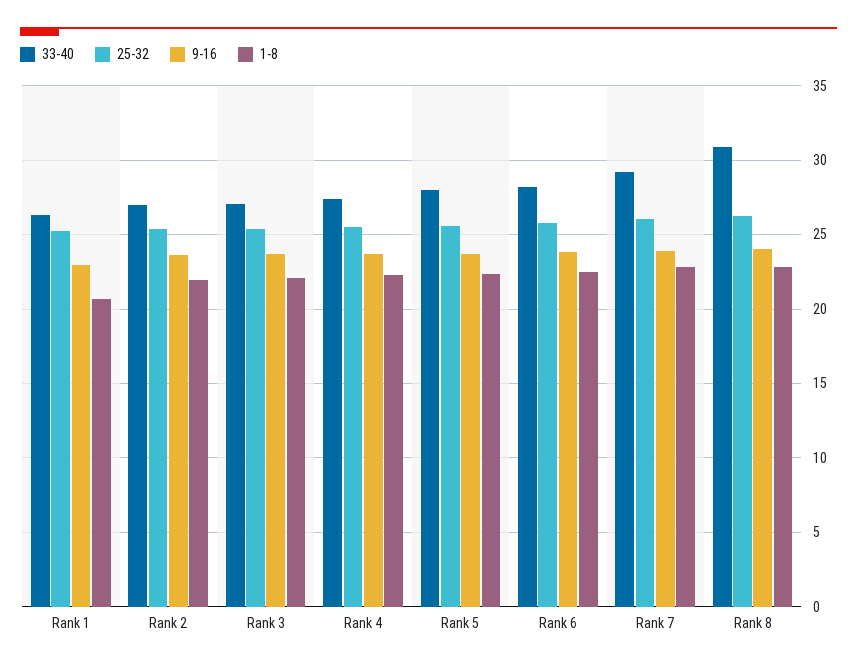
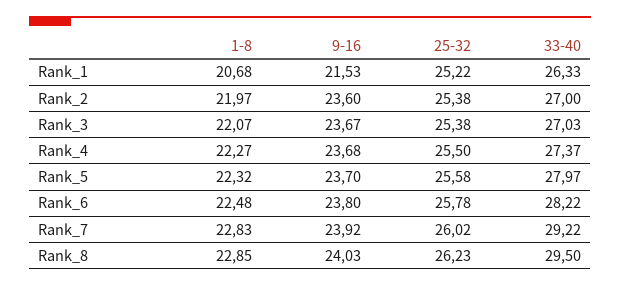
  {
    "33-40": {
      "Rank 1": 26.33,
      "Rank 2": 27,
      "Rank 3": 27.03,
      "Rank 4": 27.37,
      "Rank 5": 27.97,
      "Rank 6": 28.22,
      "Rank 7": 29.22,
-     "Rank 8": 31
+     "Rank 8": 29.5
    },
    "25-32": {
      "Rank 1": 25.22,
      "Rank 2": 25.38,
      "Rank 3": 25.38,
      "Rank 4": 25.5,
      "Rank 5": 25.58,
      "Rank 6": 25.78,
      "Rank 7": 26.02,
      "Rank 8": 26.23
    },
    "9-16": {
-     "Rank 1": 23,
+     "Rank 1": 21.53,
      "Rank 2": 23.6,
      "Rank 3": 23.67,
      "Rank 4": 23.68,
      "Rank 5": 23.7,
      "Rank 6": 23.8,
      "Rank 7": 23.92,
      "Rank 8": 24.03
    },
    "1-8": {
      "Rank 1": 20.68,
      "Rank 2": 21.97,
      "Rank 3": 22.07,
      "Rank 4": 22.27,
      "Rank 5": 22.32,
      "Rank 6": 22.48,
      "Rank 7": 22.83,
      "Rank 8": 22.85
    }
  }

